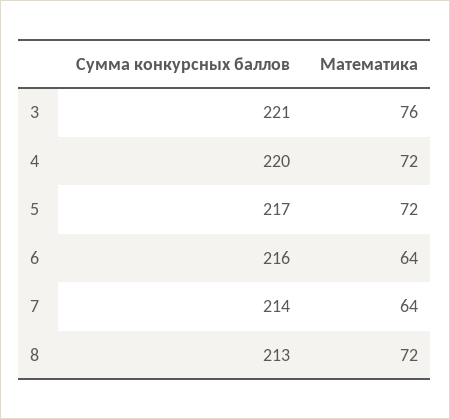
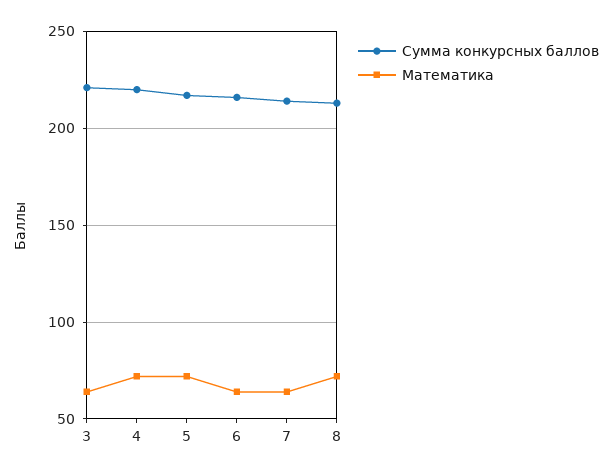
  {
    "Сумма конкурсных баллов": {
      "3": 221,
      "4": 220,
      "5": 217,
      "6": 216,
      "7": 214,
      "8": 213
    },
    "Математика": {
-     "3": 76,
+     "3": 65,
      "4": 72,
      "5": 72,
      "6": 64,
      "7": 64,
      "8": 72
    }
  }

